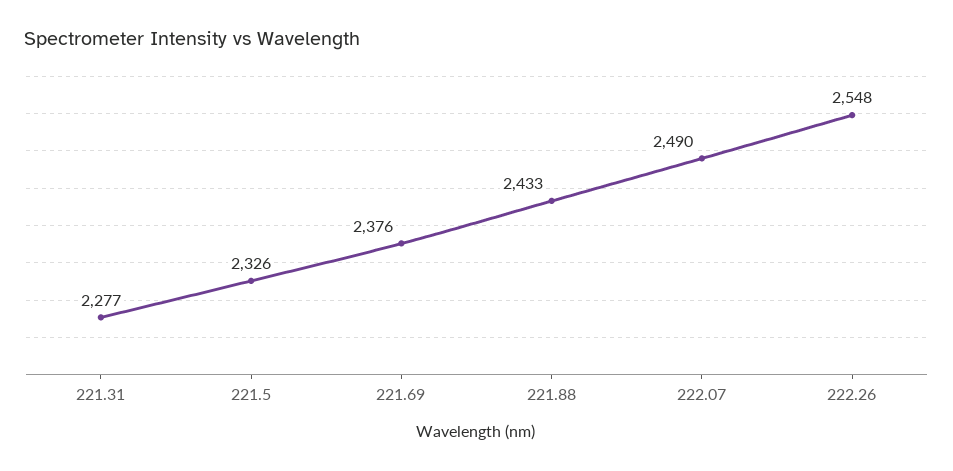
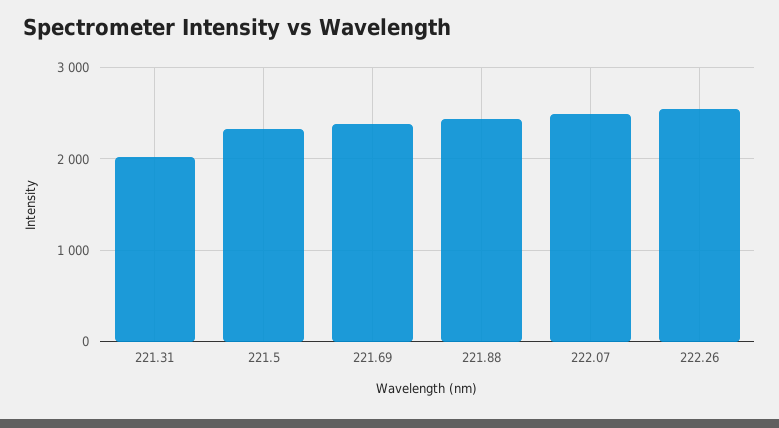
  {
-   "221.31": 2277,
+   "221.31": 2000,
    "221.5": 2326,
    "221.69": 2376,
    "221.88": 2433,
    "222.07": 2490,
    "222.26": 2548
  }

